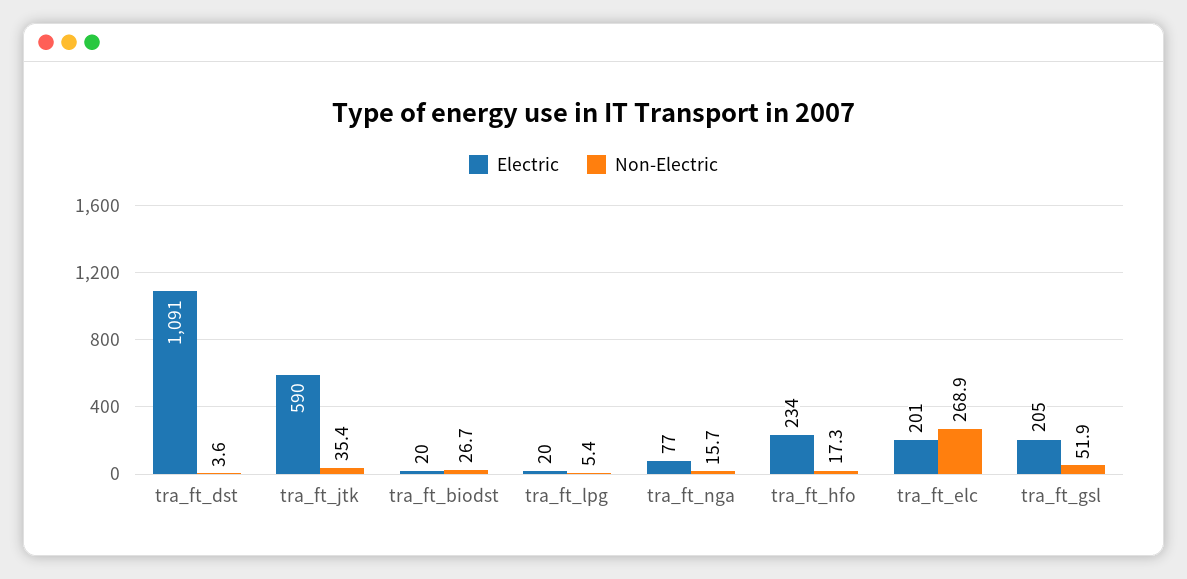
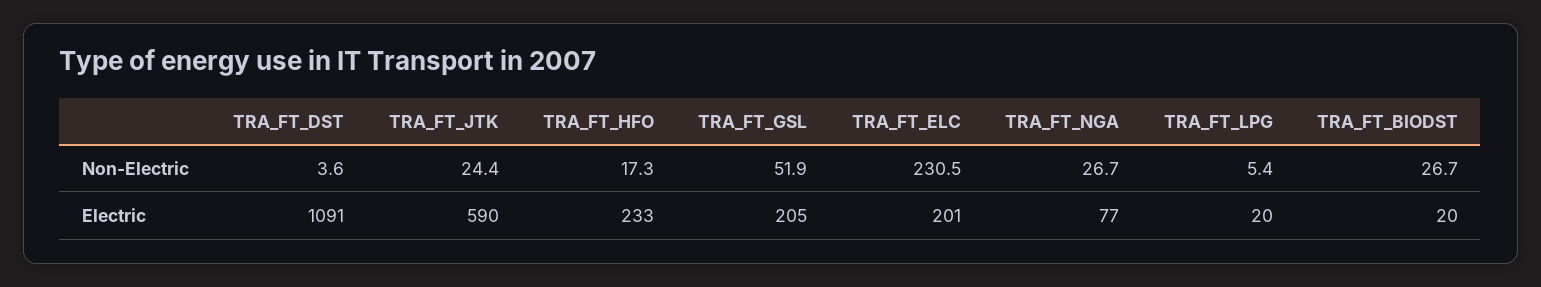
  {
    "Electric": {
      "tra_ft_dst": 1091,
      "tra_ft_jtk": 590,
      "tra_ft_biodst": 20,
      "tra_ft_lpg": 20,
      "tra_ft_nga": 77,
-     "tra_ft_hfo": 234,
+     "tra_ft_hfo": 233,
      "tra_ft_elc": 201,
      "tra_ft_gsl": 205
    },
    "Non-Electric": {
      "tra_ft_dst": 3.6,
-     "tra_ft_jtk": 35.4,
+     "tra_ft_jtk": 24.4,
      "tra_ft_biodst": 26.7,
      "tra_ft_lpg": 5.4,
-     "tra_ft_nga": 15.7,
+     "tra_ft_nga": 26.7,
      "tra_ft_hfo": 17.3,
-     "tra_ft_elc": 268.9,
+     "tra_ft_elc": 230.5,
      "tra_ft_gsl": 51.9
    }
  }

